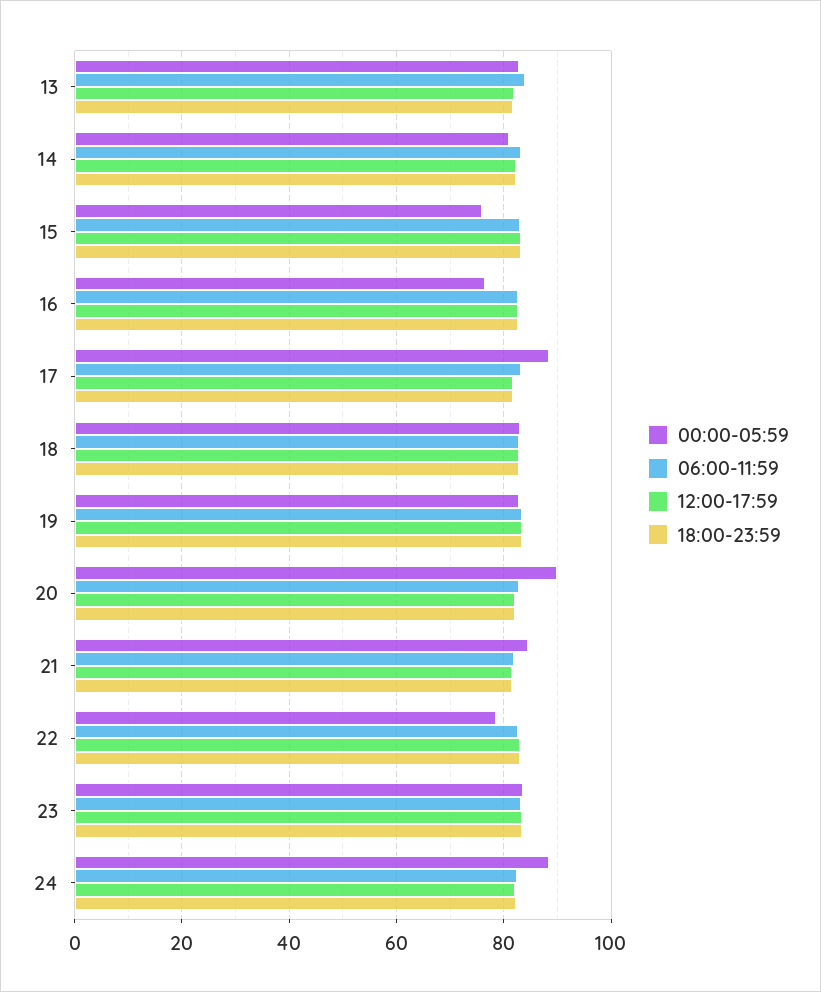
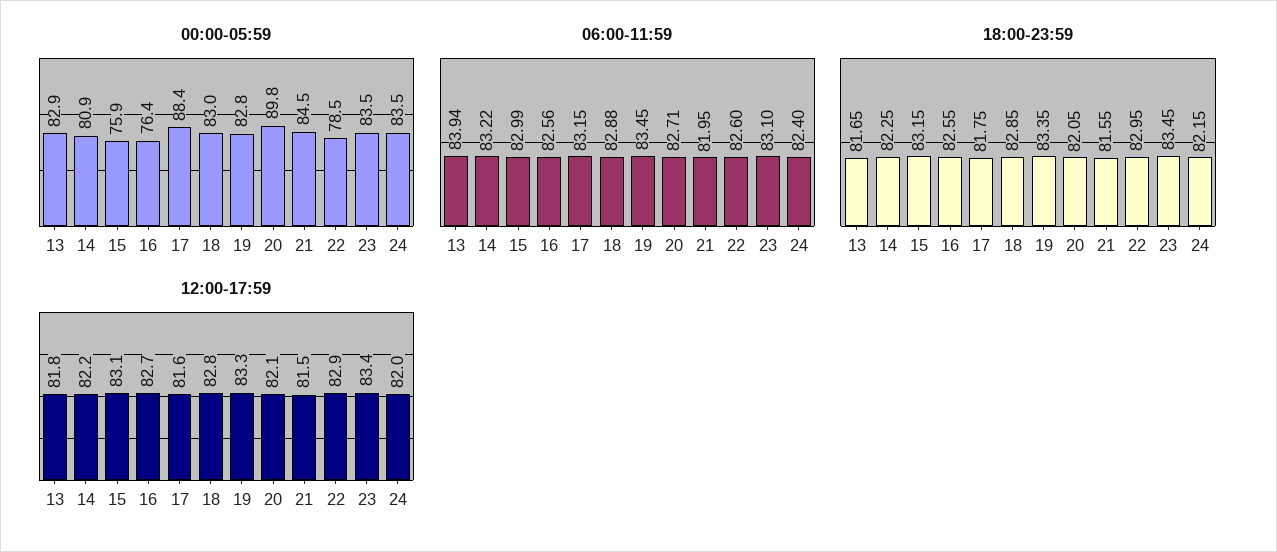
  {
    "00:00-05:59": {
      "13": 82.9,
      "14": 80.9,
      "15": 75.9,
      "16": 76.4,
      "17": 88.4,
      "18": 83,
      "19": 82.8,
      "20": 89.8,
      "21": 84.5,
      "22": 78.5,
      "23": 83.5,
-     "24": 88
+     "24": 83.5
    },
    "06:00-11:59": {
      "13": 83.94,
      "14": 83.22,
      "15": 82.99,
      "16": 82.56,
      "17": 83.15,
      "18": 82.88,
      "19": 83.45,
      "20": 82.71,
      "21": 81.95,
      "22": 82.6,
      "23": 83.1,
      "24": 82.4
    },
    "12:00-17:59": {
      "13": 81.8,
      "14": 82.2,
      "15": 83.1,
      "16": 82.7,
      "17": 81.6,
      "18": 82.8,
      "19": 83.3,
      "20": 82.1,
      "21": 81.5,
      "22": 82.9,
      "23": 83.4,
      "24": 82
    },
    "18:00-23:59": {
      "13": 81.65,
      "14": 82.25,
      "15": 83.15,
      "16": 82.55,
      "17": 81.75,
      "18": 82.85,
      "19": 83.35,
      "20": 82.05,
      "21": 81.55,
      "22": 82.95,
      "23": 83.45,
      "24": 82.15
    }
  }

